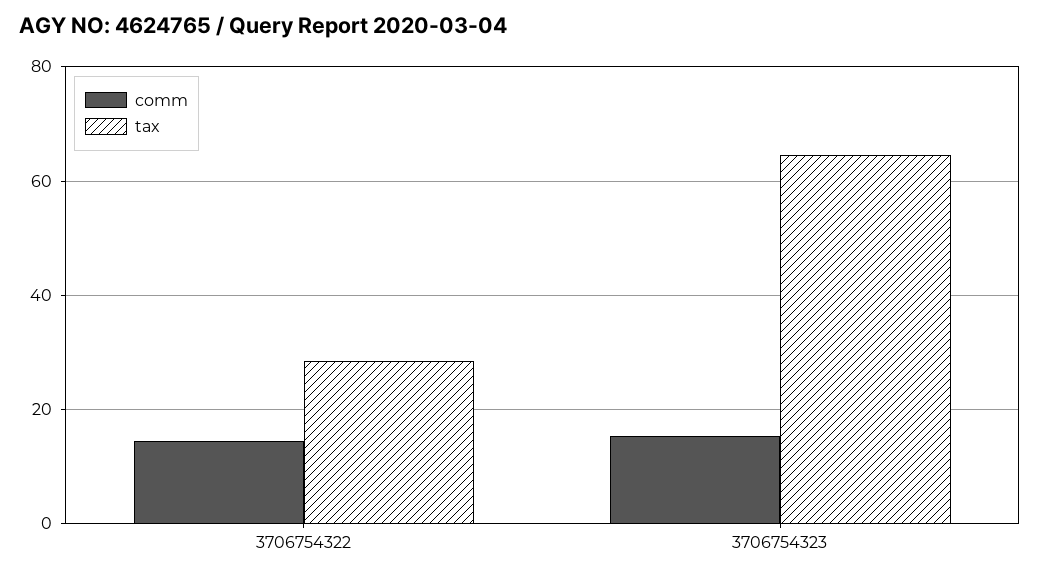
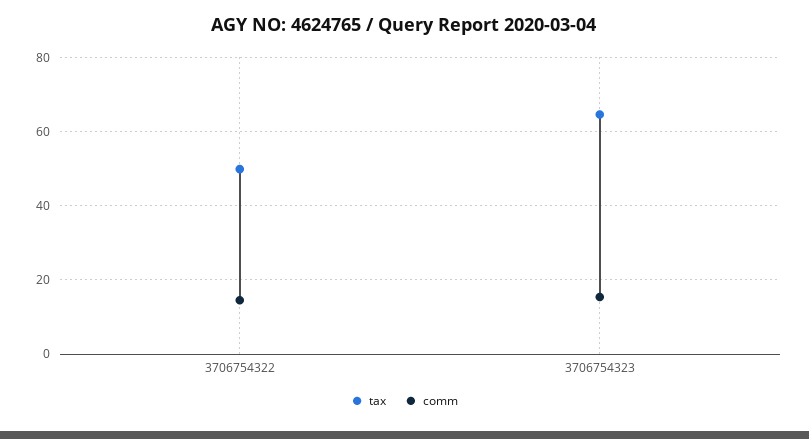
  {
    "comm": {
      "3706754322": 14,
      "3706754323": 16
    },
    "tax": {
-     "3706754322": 28,
+     "3706754322": 50,
      "3706754323": 64
    }
  }

